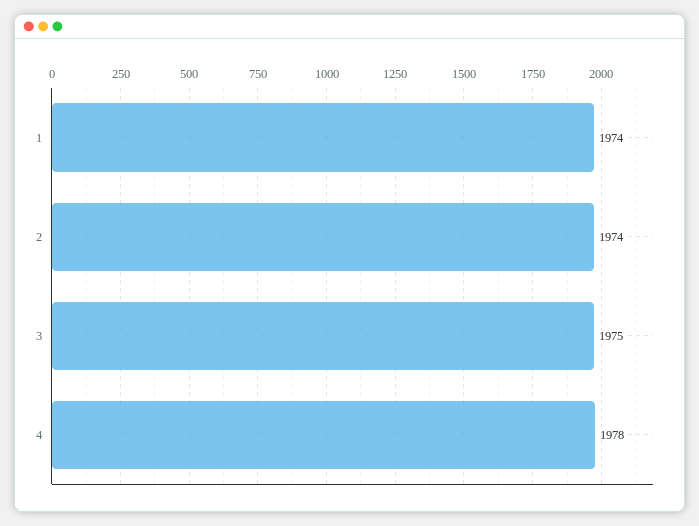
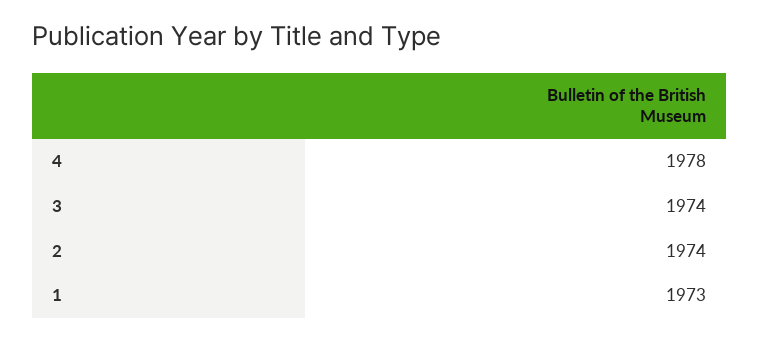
  {
-   "1": 1974,
+   "1": 1973,
    "2": 1974,
-   "3": 1975,
+   "3": 1974,
    "4": 1978
  }

